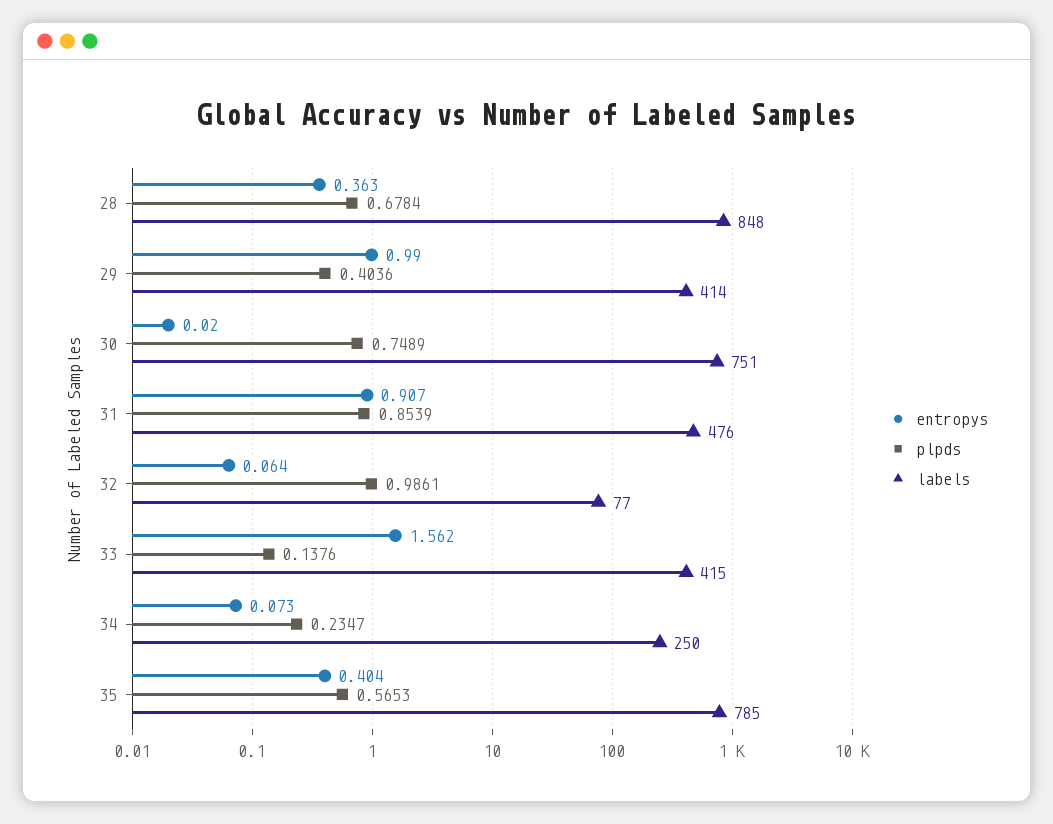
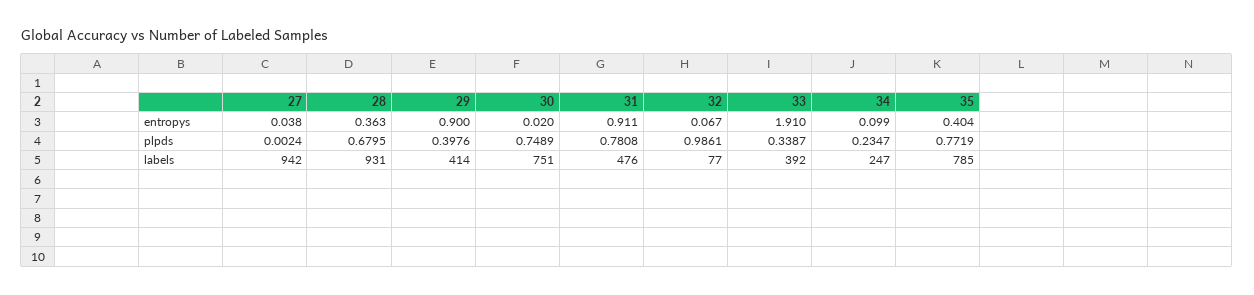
  {
    "entropys": {
      "28": 0.363,
-     "29": 0.99,
+     "29": 0.9,
      "30": 0.02,
-     "31": 0.907,
+     "31": 0.911,
-     "32": 0.064,
+     "32": 0.067,
-     "33": 1.562,
+     "33": 1.91,
-     "34": 0.073,
+     "34": 0.099,
-     "35": 0.404
+     "35": 0.404,
+     "27": 0.038
    },
    "plpds": {
-     "28": 0.6784,
+     "28": 0.6795,
-     "29": 0.4036,
+     "29": 0.3976,
      "30": 0.7489,
-     "31": 0.8539,
+     "31": 0.7808,
      "32": 0.9861,
-     "33": 0.1376,
+     "33": 0.3387,
      "34": 0.2347,
-     "35": 0.5653
+     "35": 0.7719,
+     "27": 0.0024
    },
    "labels": {
-     "28": 848,
+     "28": 931,
      "29": 414,
      "30": 751,
      "31": 476,
      "32": 77,
-     "33": 415,
+     "33": 392,
-     "34": 250,
+     "34": 247,
-     "35": 785
+     "35": 785,
+     "27": 942
    }
  }

